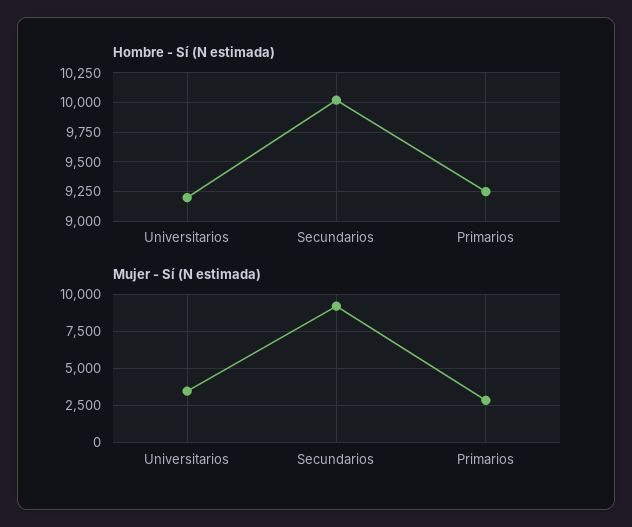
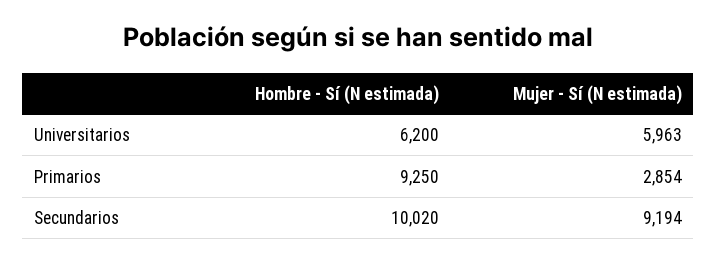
  {
    "Hombre - Sí (N estimada)": {
-     "Universitarios": 9250,
+     "Universitarios": 6200,
      "Secundarios": 10020,
      "Primarios": 9250
    },
    "Mujer - Sí (N estimada)": {
-     "Universitarios": 3500,
+     "Universitarios": 5963,
      "Secundarios": 9194,
      "Primarios": 2854
    }
  }

